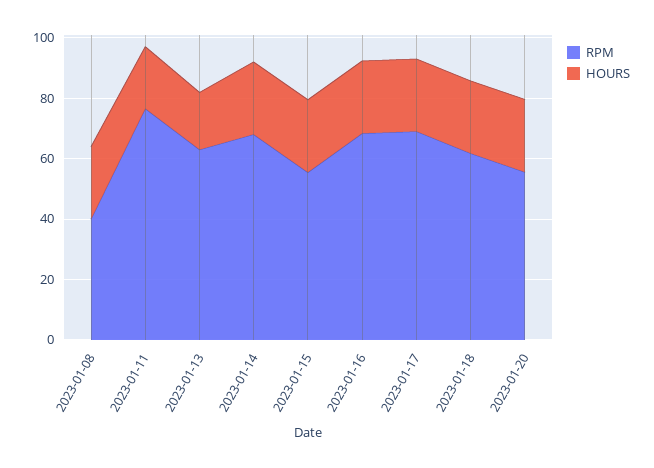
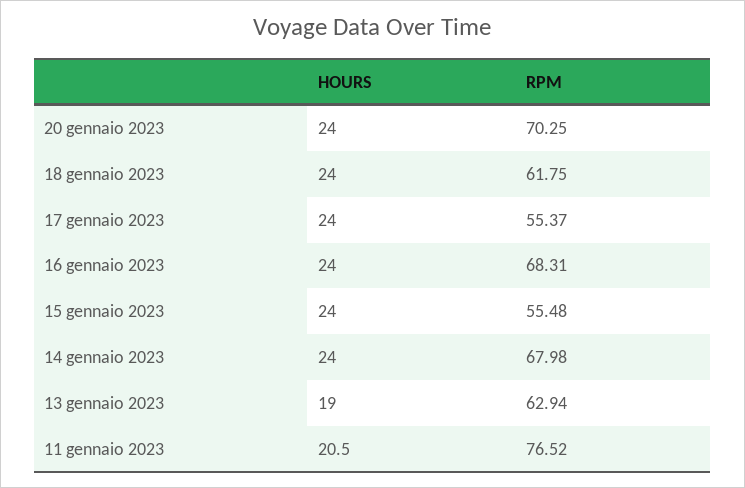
  {
    "RPM": {
-     "2023-01-08": 40,
      "2023-01-11": 76.52,
      "2023-01-13": 62.94,
      "2023-01-14": 67.98,
      "2023-01-15": 55.48,
      "2023-01-16": 68.31,
-     "2023-01-17": 70,
+     "2023-01-17": 55.37,
      "2023-01-18": 61.75,
-     "2023-01-20": 55
+     "2023-01-20": 70.25
    },
    "HOURS": {
-     "2023-01-08": 25,
      "2023-01-11": 20.5,
      "2023-01-13": 19,
      "2023-01-14": 24,
      "2023-01-15": 24,
      "2023-01-16": 24,
      "2023-01-17": 24,
      "2023-01-18": 24,
      "2023-01-20": 24
    }
  }

